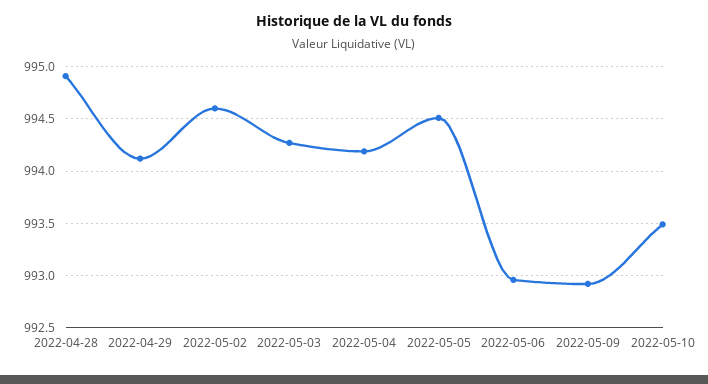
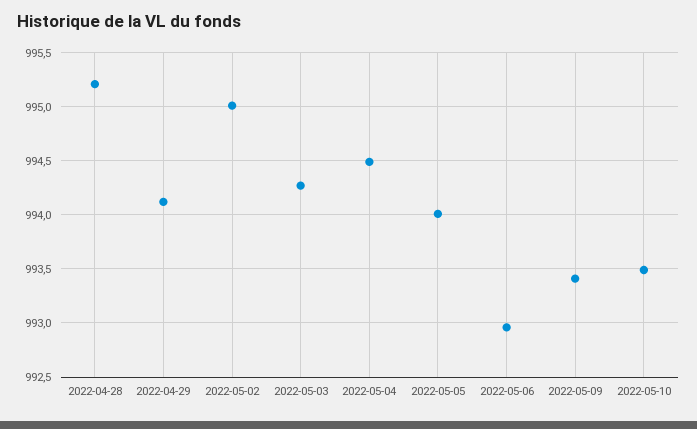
  {
-   "2022-04-28": 994.9,
+   "2022-04-28": 995.2,
    "2022-04-29": 994.1,
-   "2022-05-02": 994.6,
+   "2022-05-02": 995,
    "2022-05-03": 994.3,
-   "2022-05-04": 994.2,
+   "2022-05-04": 994.5,
-   "2022-05-05": 994.5,
+   "2022-05-05": 994,
    "2022-05-06": 993,
-   "2022-05-09": 992.9,
+   "2022-05-09": 993.4,
    "2022-05-10": 993.5
  }

